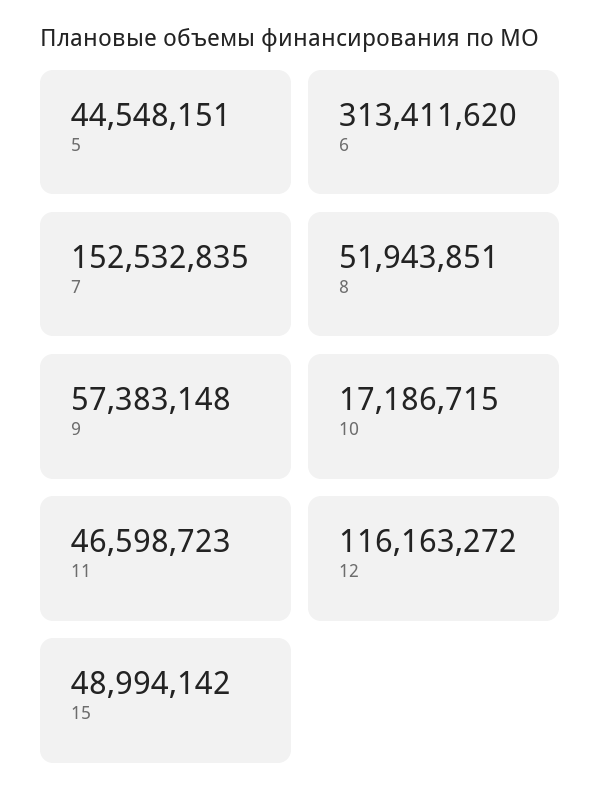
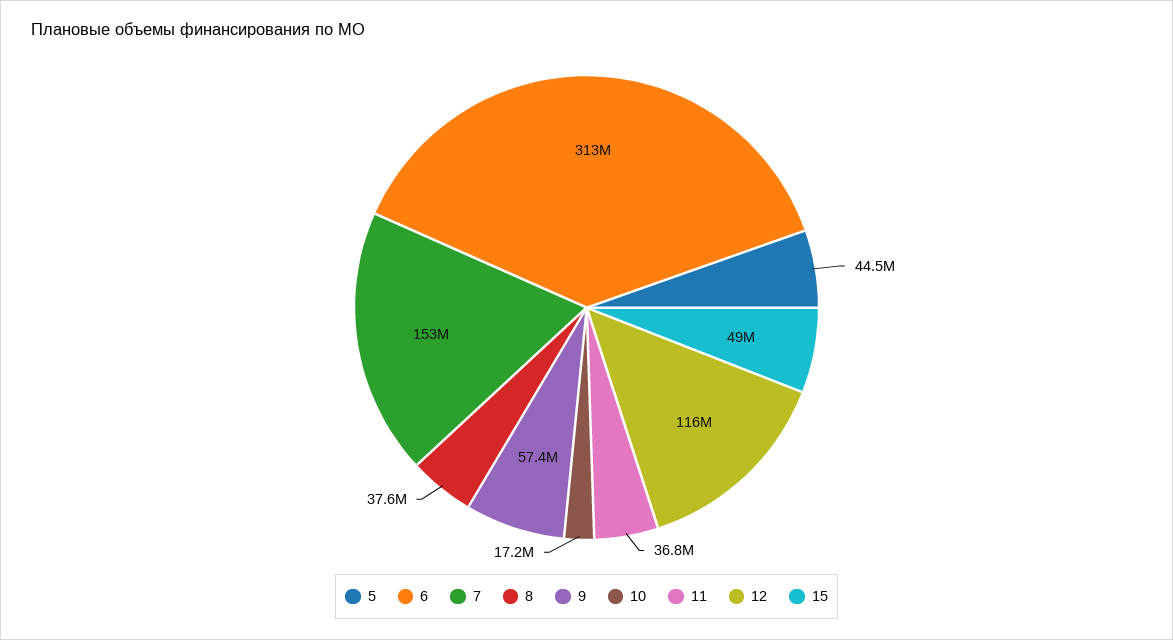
  {
    "5": 44548151,
    "6": 313411620,
    "7": 152532835,
-   "8": 51943851,
+   "8": 37600000,
    "9": 57383148,
    "10": 17186715,
-   "11": 46598723,
+   "11": 36800000,
    "12": 116163272,
    "15": 48994142
  }

